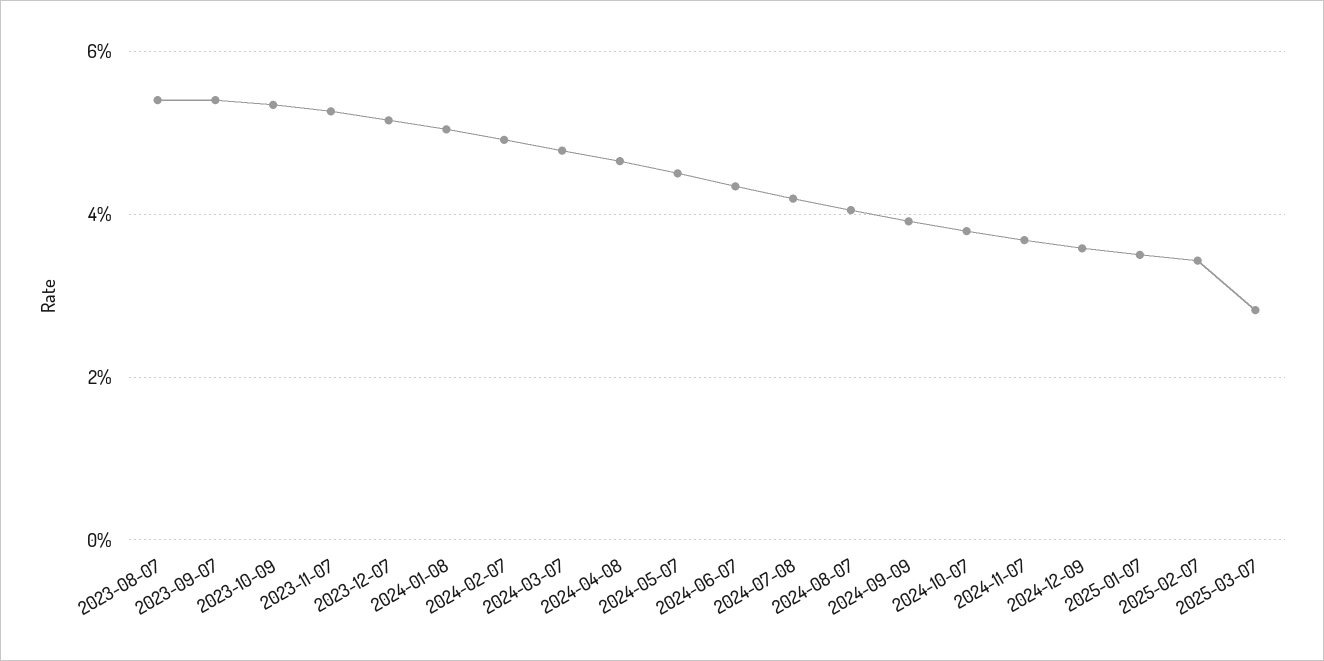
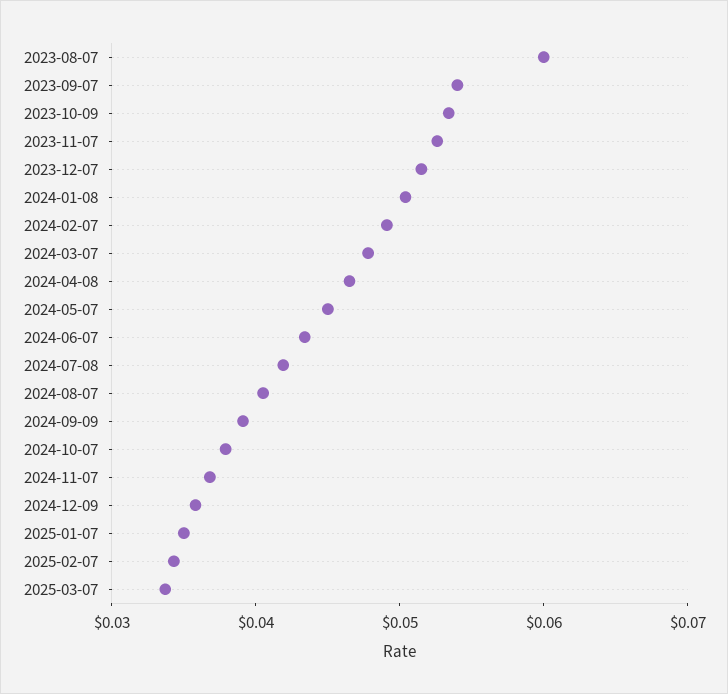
  {
-   "2023-08-07": 0.054,
+   "2023-08-07": 0.06,
    "2023-09-07": 0.054,
    "2023-10-09": 0.054,
    "2023-11-07": 0.052,
    "2023-12-07": 0.052,
    "2024-01-08": 0.05,
    "2024-02-07": 0.05,
    "2024-03-07": 0.048,
    "2024-04-08": 0.046,
    "2024-05-07": 0.046,
    "2024-06-07": 0.044,
    "2024-07-08": 0.042,
    "2024-08-07": 0.04,
    "2024-09-09": 0.04,
    "2024-10-07": 0.038,
    "2024-11-07": 0.036,
    "2024-12-09": 0.036,
    "2025-01-07": 0.036,
    "2025-02-07": 0.034,
-   "2025-03-07": 0.028
+   "2025-03-07": 0.034
  }

